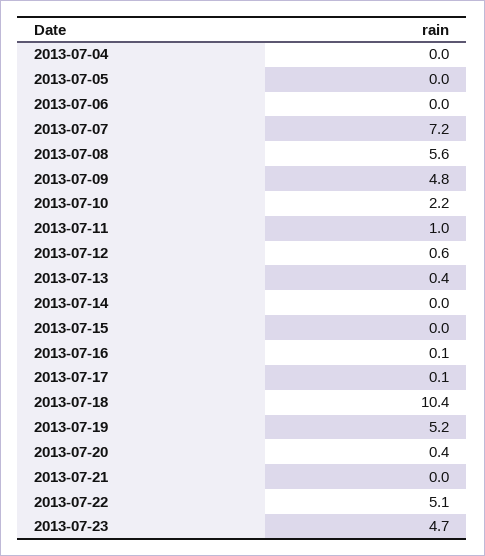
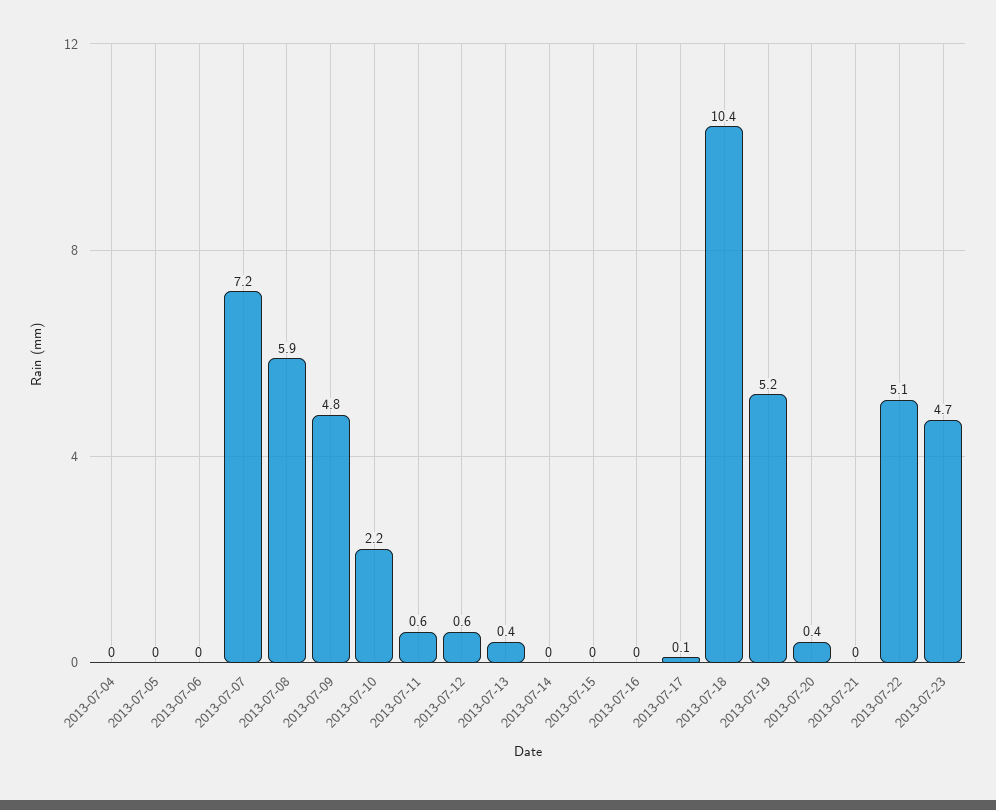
  {
    "2013-07-04": 0,
    "2013-07-05": 0,
    "2013-07-06": 0,
    "2013-07-07": 7.2,
-   "2013-07-08": 5.6,
+   "2013-07-08": 5.9,
    "2013-07-09": 4.8,
    "2013-07-10": 2.2,
-   "2013-07-11": 1,
+   "2013-07-11": 0.6,
    "2013-07-12": 0.6,
    "2013-07-13": 0.4,
    "2013-07-14": 0,
    "2013-07-15": 0,
-   "2013-07-16": 0.1,
+   "2013-07-16": 0,
    "2013-07-17": 0.1,
    "2013-07-18": 10.4,
    "2013-07-19": 5.2,
    "2013-07-20": 0.4,
    "2013-07-21": 0,
    "2013-07-22": 5.1,
    "2013-07-23": 4.7
  }

